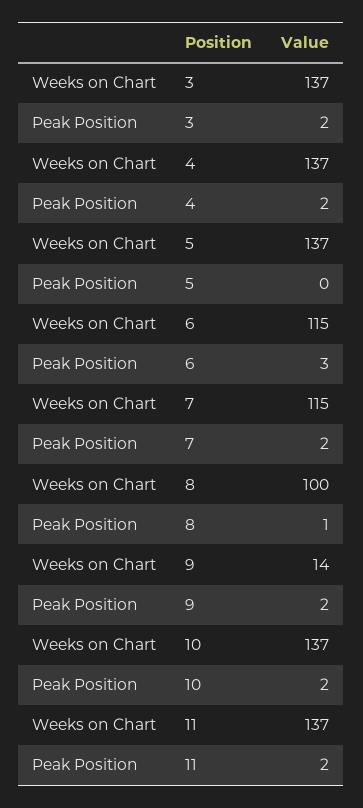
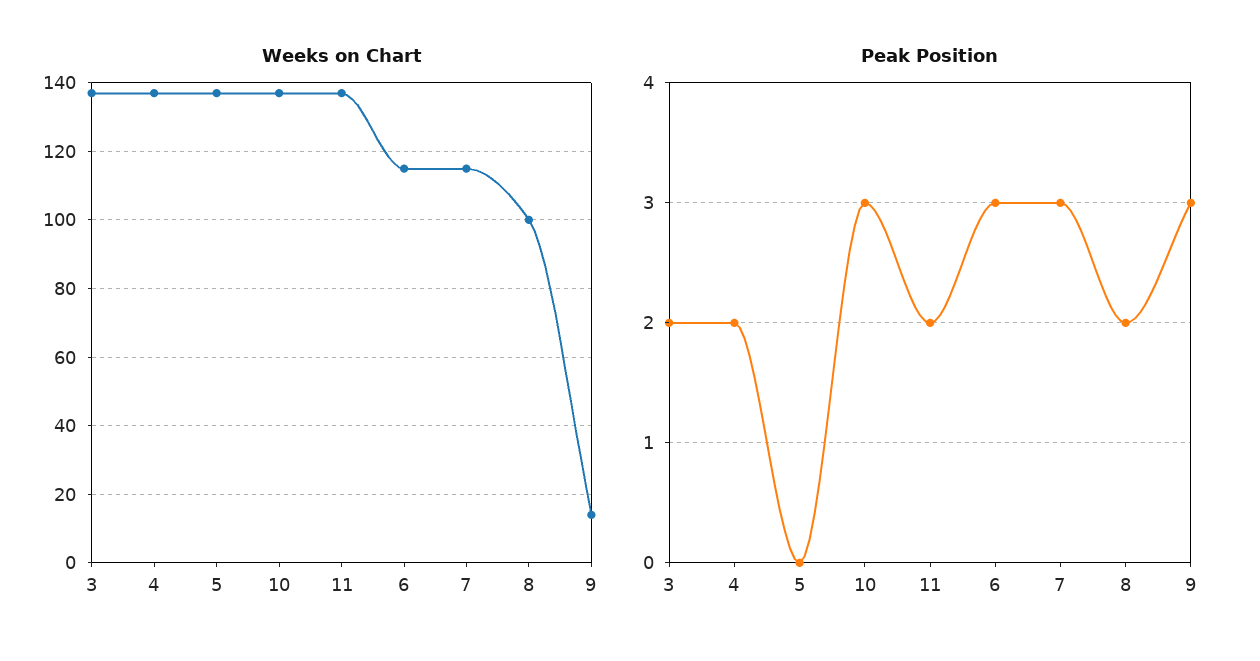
  {
    "Weeks on Chart": {
      "3": 137,
      "4": 137,
      "5": 137,
      "6": 115,
      "7": 115,
      "8": 100,
      "9": 14,
      "10": 137,
      "11": 137
    },
    "Peak Position": {
      "3": 2,
      "4": 2,
      "5": 0,
      "6": 3,
-     "7": 2,
+     "7": 3,
-     "8": 1,
+     "8": 2,
-     "9": 2,
+     "9": 3,
-     "10": 2,
+     "10": 3,
      "11": 2
    }
  }

